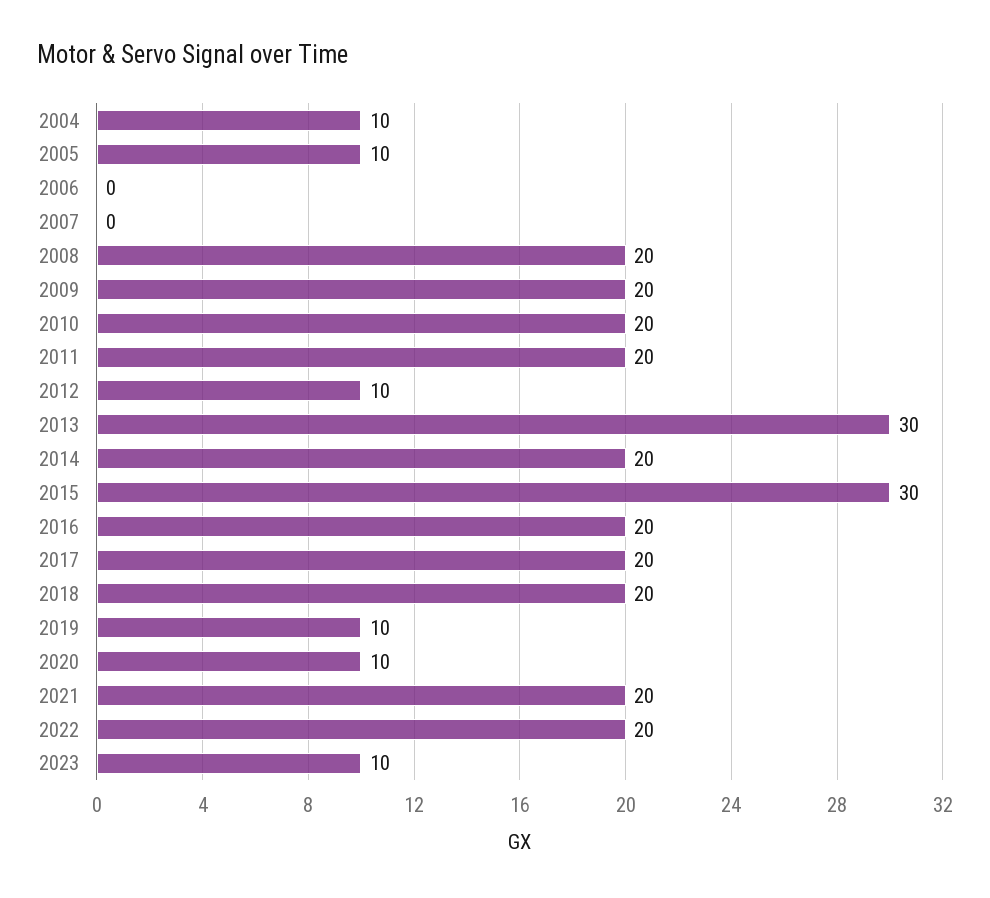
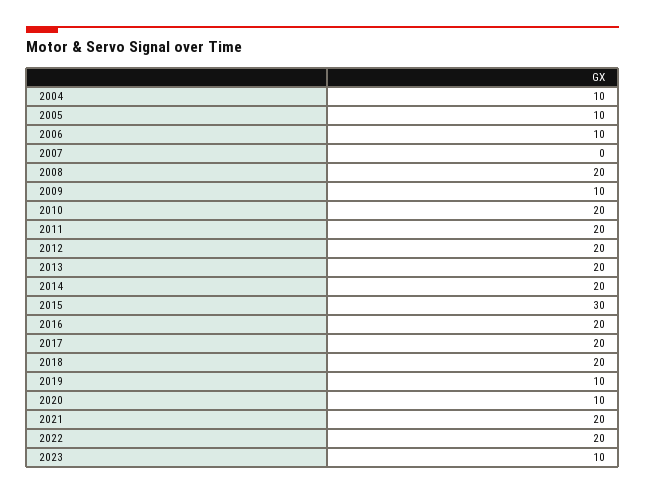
  {
    "2004": 10,
    "2005": 10,
-   "2006": 0,
+   "2006": 10,
    "2007": 0,
    "2008": 20,
-   "2009": 20,
+   "2009": 10,
    "2010": 20,
    "2011": 20,
-   "2012": 10,
+   "2012": 20,
-   "2013": 30,
+   "2013": 20,
    "2014": 20,
    "2015": 30,
    "2016": 20,
    "2017": 20,
    "2018": 20,
    "2019": 10,
    "2020": 10,
    "2021": 20,
    "2022": 20,
    "2023": 10
  }

